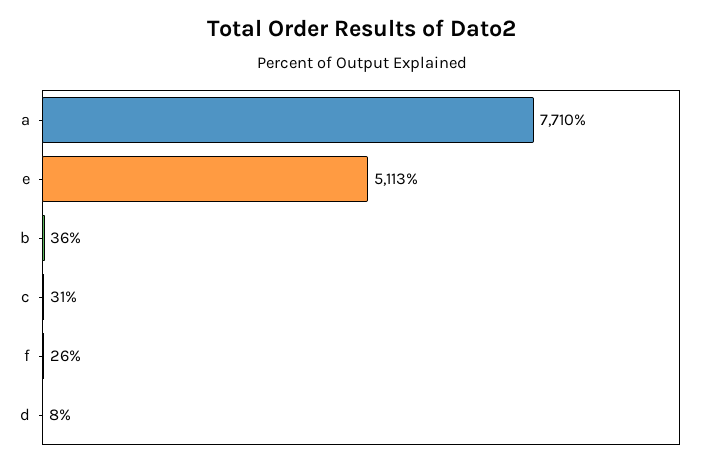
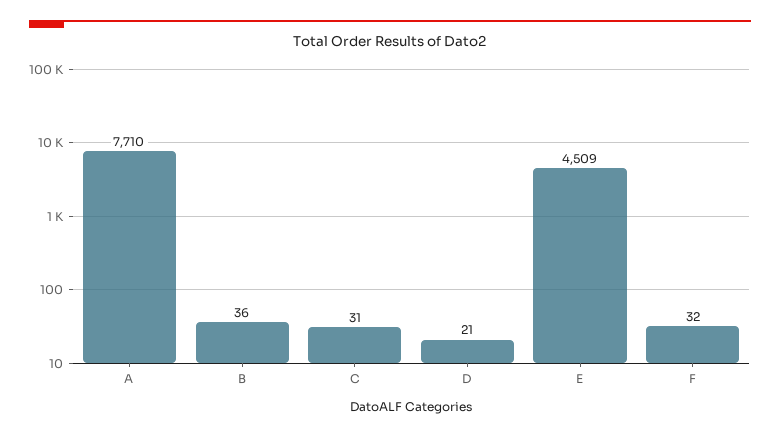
  {
    "a": 7710,
-   "e": 5113,
+   "e": 4509,
    "b": 36,
    "c": 31,
-   "f": 26,
+   "f": 32,
-   "d": 8
+   "d": 21
  }

